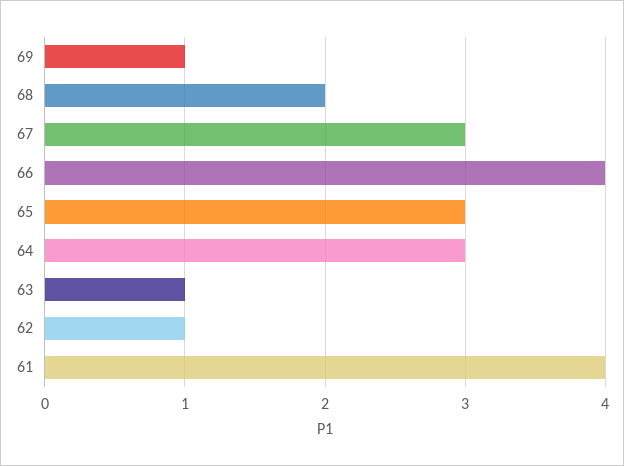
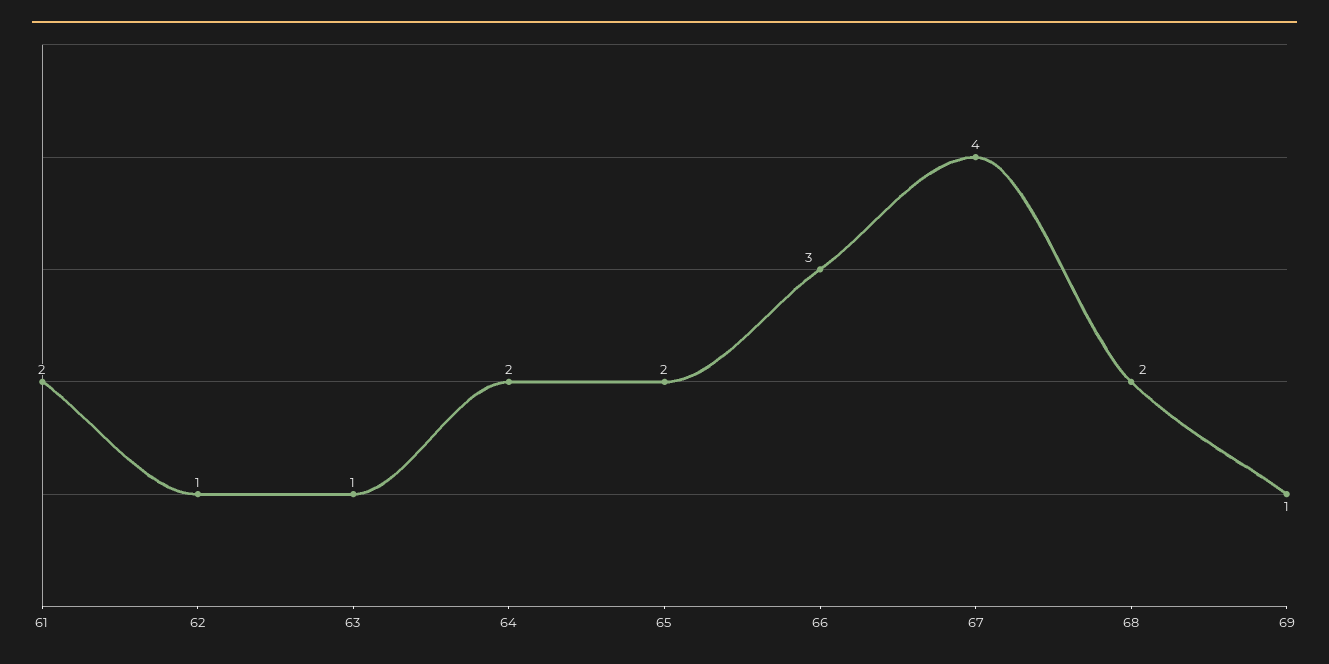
  {
    "69": 1,
    "68": 2,
-   "67": 3,
+   "67": 4,
-   "66": 4,
+   "66": 3,
-   "65": 3,
+   "65": 2,
-   "64": 3,
+   "64": 2,
    "63": 1,
    "62": 1,
-   "61": 4
+   "61": 2
  }

